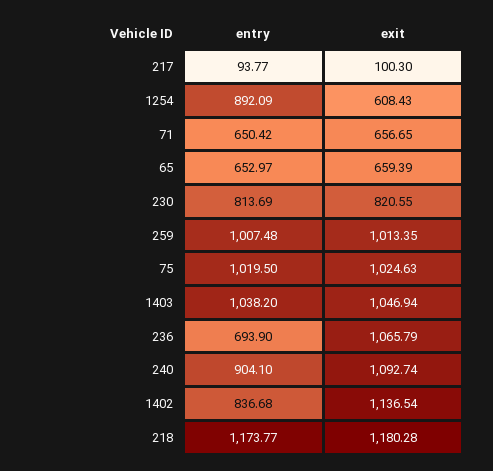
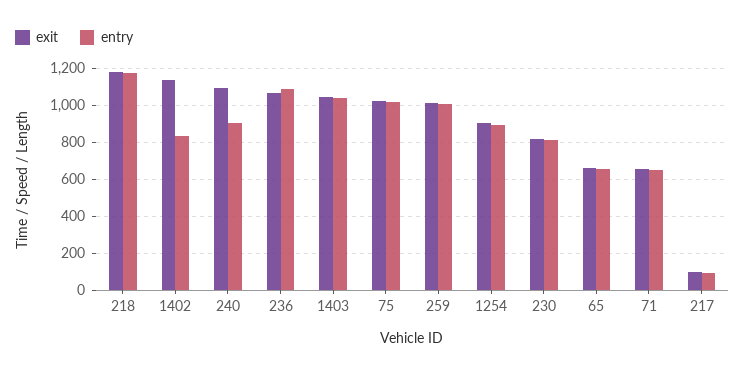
  {
    "entry": {
      "217": 93.77,
      "1254": 892.09,
      "71": 650.42,
      "65": 652.97,
      "230": 813.69,
      "259": 1007.48,
      "75": 1019.5,
      "1403": 1038.2,
-     "236": 693.9,
+     "236": 1100,
      "240": 904.1,
      "1402": 836.68,
      "218": 1173.77
    },
    "exit": {
      "217": 100.3,
-     "1254": 608.43,
+     "1254": 900,
      "71": 656.65,
      "65": 659.39,
      "230": 820.55,
      "259": 1013.35,
      "75": 1024.63,
      "1403": 1046.94,
      "236": 1065.79,
      "240": 1092.74,
      "1402": 1136.54,
      "218": 1180.28
    }
  }

